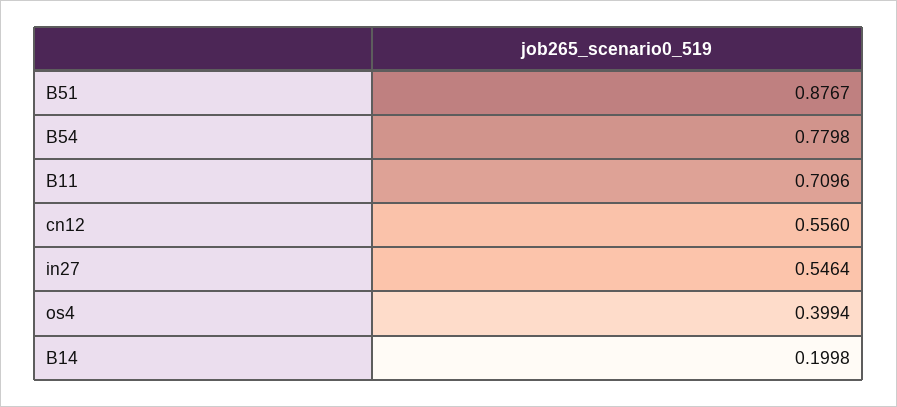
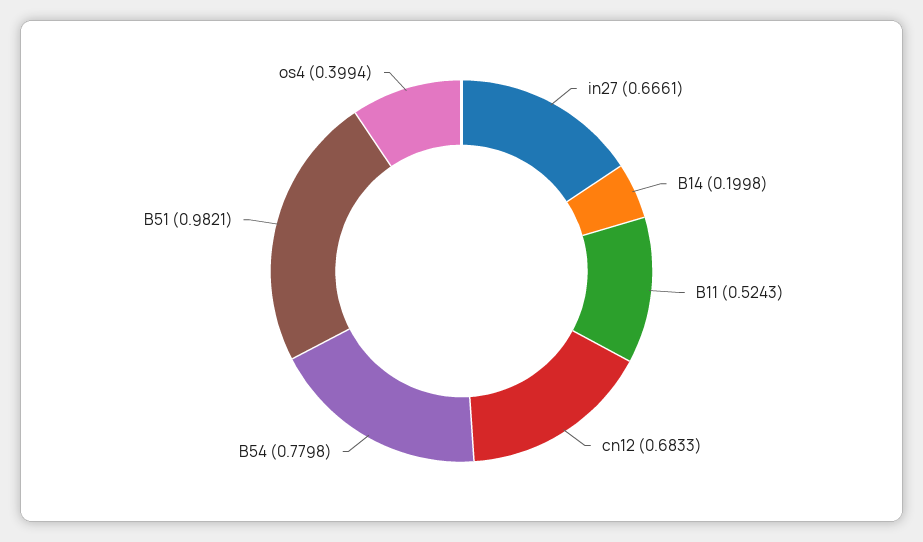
  {
-   "B51": 0.8767,
+   "B51": 0.9821,
    "B54": 0.7798,
-   "B11": 0.7096,
+   "B11": 0.5243,
-   "cn12": 0.556,
+   "cn12": 0.6833,
-   "in27": 0.5464,
+   "in27": 0.6661,
    "os4": 0.3994,
    "B14": 0.1998
  }

